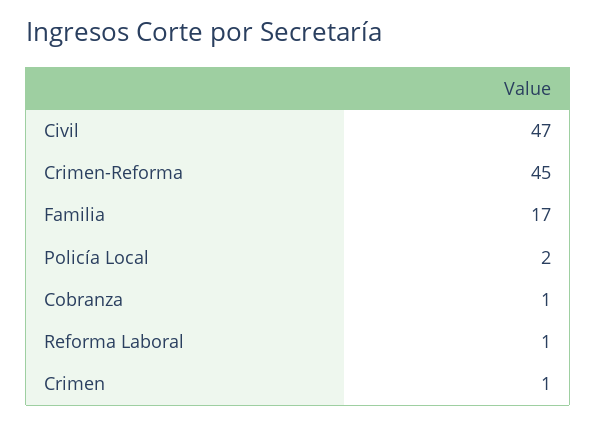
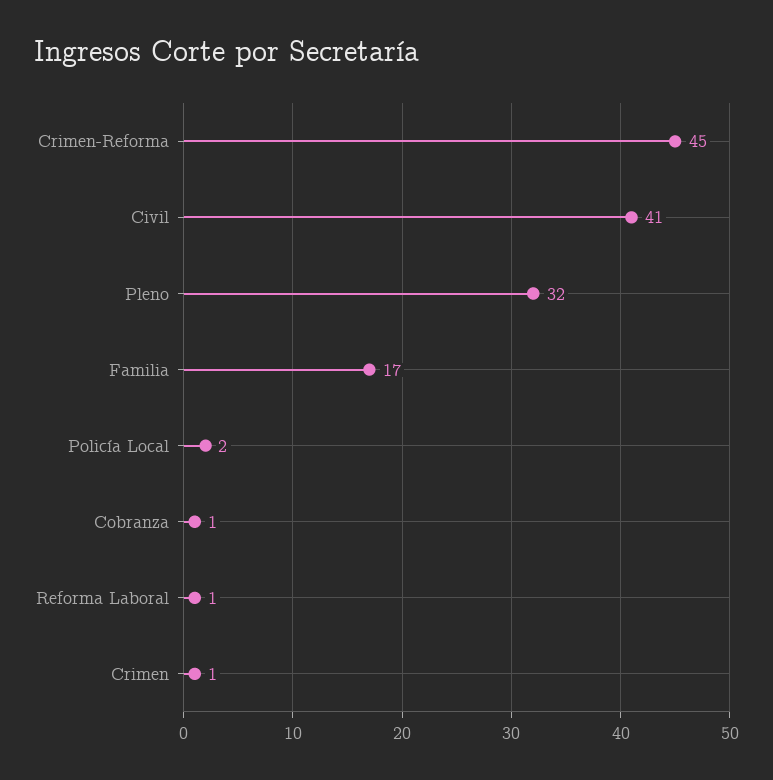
  {
-   "Civil": 47,
+   "Civil": 41,
    "Crimen-Reforma": 45,
    "Familia": 17,
    "Policía Local": 2,
    "Cobranza": 1,
    "Reforma Laboral": 1,
-   "Crimen": 1
+   "Crimen": 1,
+   "Pleno": 32
  }

